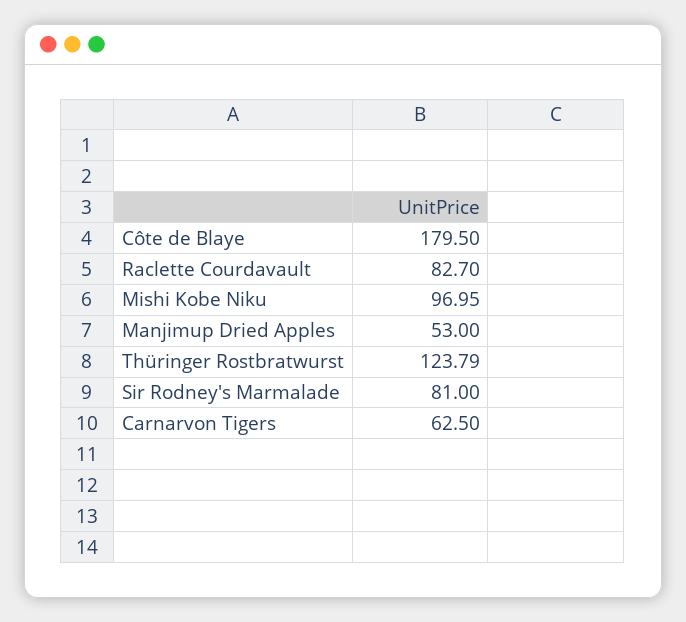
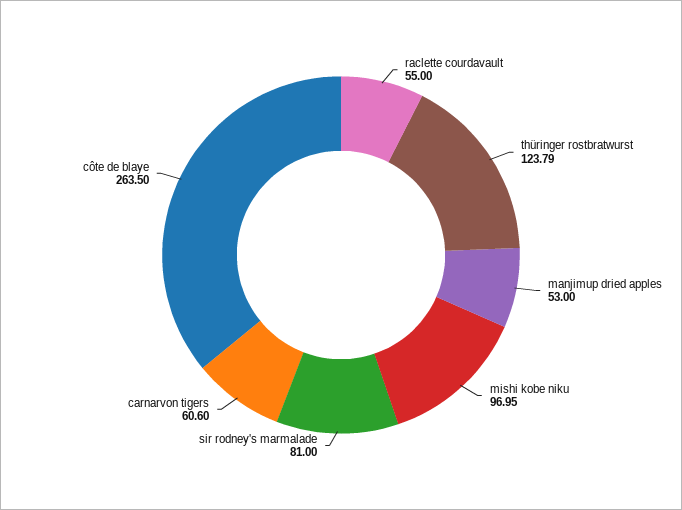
  {
-   "Côte de Blaye": 179.5,
+   "Côte de Blaye": 263.5,
-   "Raclette Courdavault": 82.7,
+   "Raclette Courdavault": 55,
    "Mishi Kobe Niku": 96.95,
    "Manjimup Dried Apples": 53,
    "Thüringer Rostbratwurst": 123.79,
    "Sir Rodney's Marmalade": 81,
-   "Carnarvon Tigers": 62.5
+   "Carnarvon Tigers": 60.6
  }

